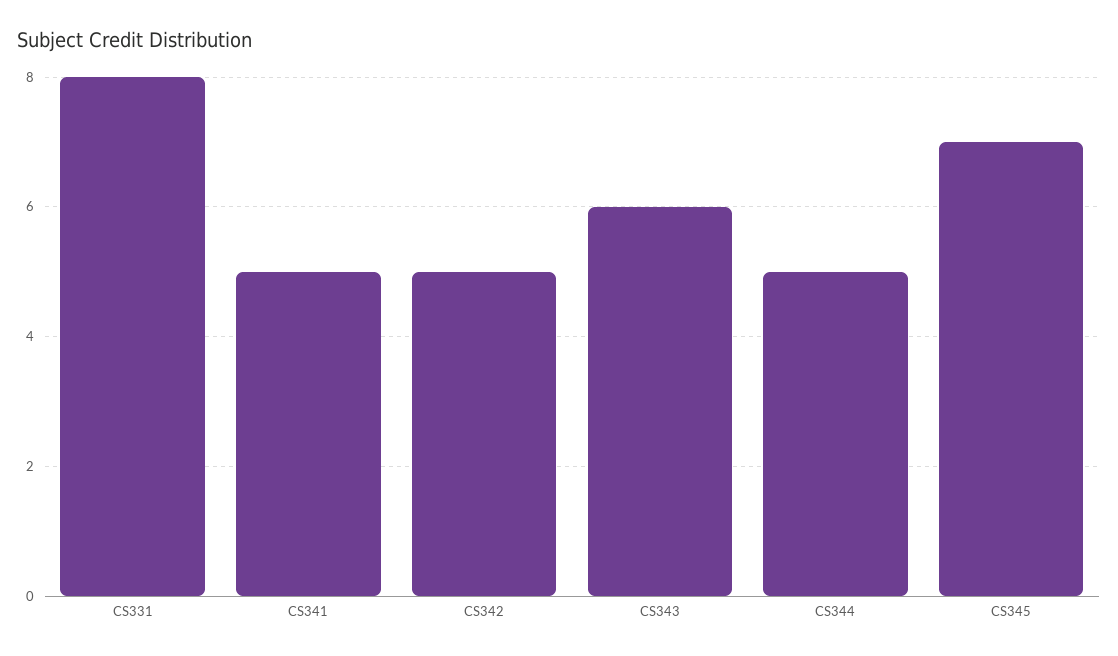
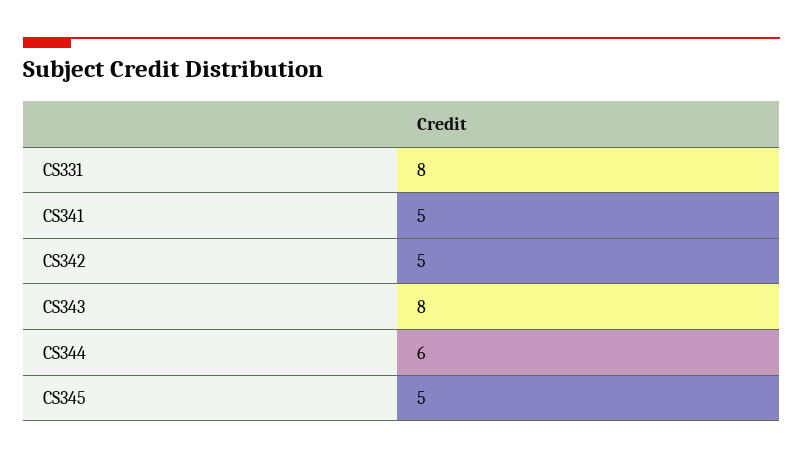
  {
    "CS331": 8,
    "CS341": 5,
    "CS342": 5,
-   "CS343": 6,
+   "CS343": 8,
-   "CS344": 5,
+   "CS344": 6,
-   "CS345": 7
+   "CS345": 5
  }

